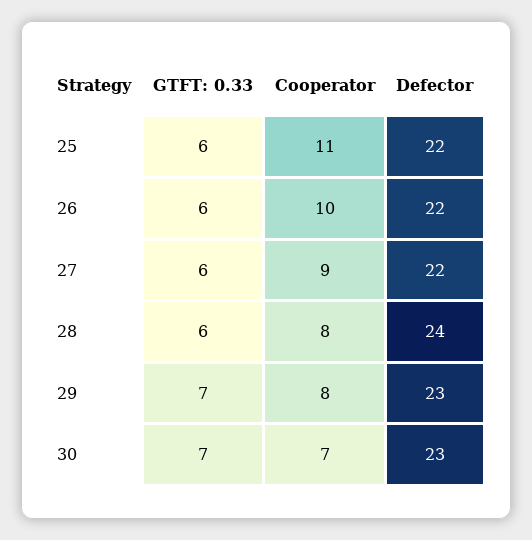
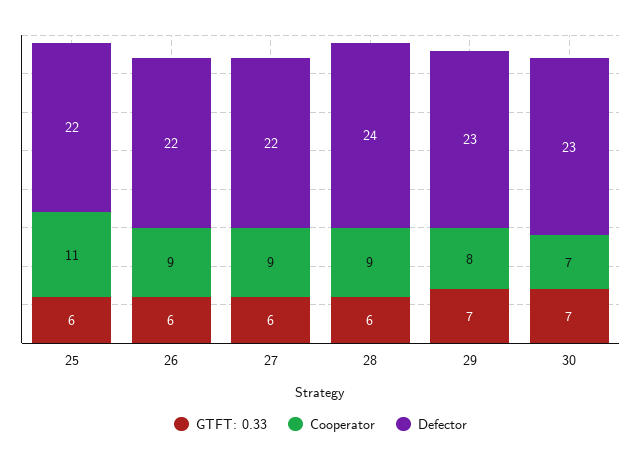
  {
    "GTFT: 0.33": {
      "25": 6,
      "26": 6,
      "27": 6,
      "28": 6,
      "29": 7,
      "30": 7
    },
    "Cooperator": {
      "25": 11,
-     "26": 10,
+     "26": 9,
      "27": 9,
-     "28": 8,
+     "28": 9,
      "29": 8,
      "30": 7
    },
    "Defector": {
      "25": 22,
      "26": 22,
      "27": 22,
      "28": 24,
      "29": 23,
      "30": 23
    }
  }

